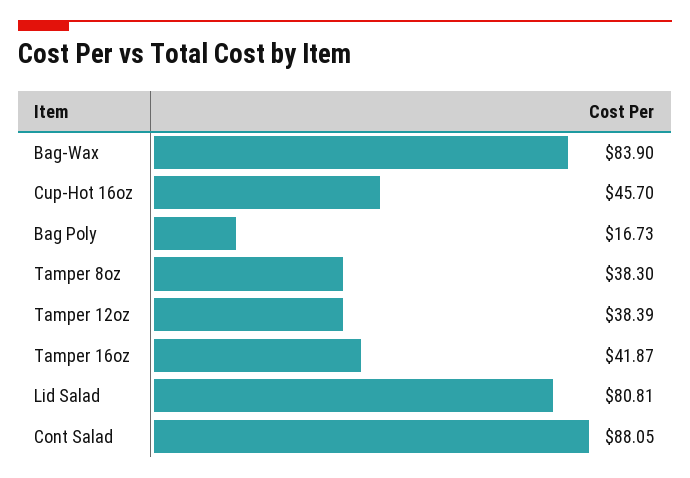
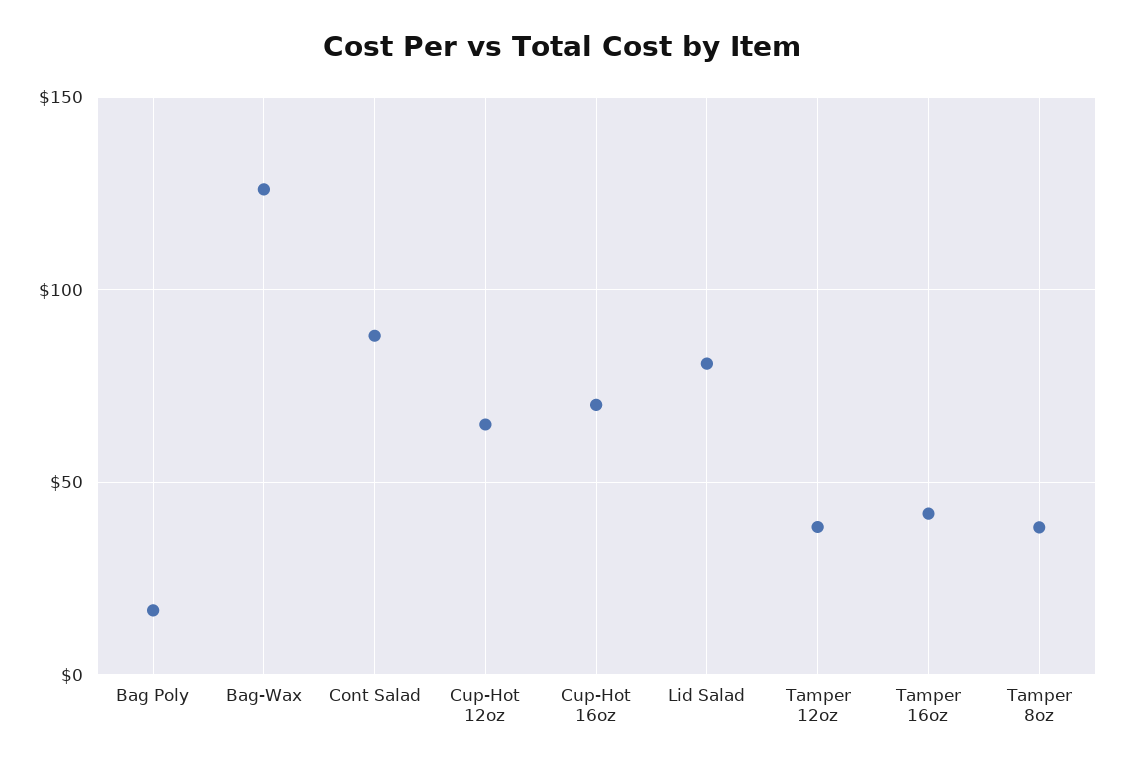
  {
-   "Bag-Wax": 83.9,
+   "Bag-Wax": 125,
-   "Cup-Hot 16oz": 45.7,
+   "Cup-Hot 16oz": 70,
    "Bag Poly": 16.73,
    "Tamper 8oz": 38.3,
    "Tamper 12oz": 38.39,
    "Tamper 16oz": 41.87,
    "Lid Salad": 80.81,
-   "Cont Salad": 88.05
+   "Cont Salad": 88.05,
+   "Cup-Hot 12oz": 65
  }

